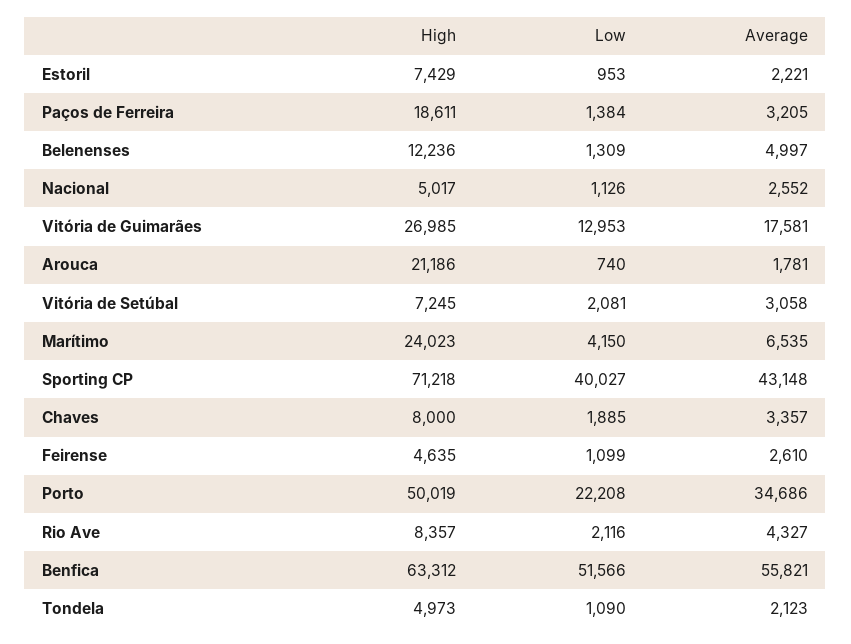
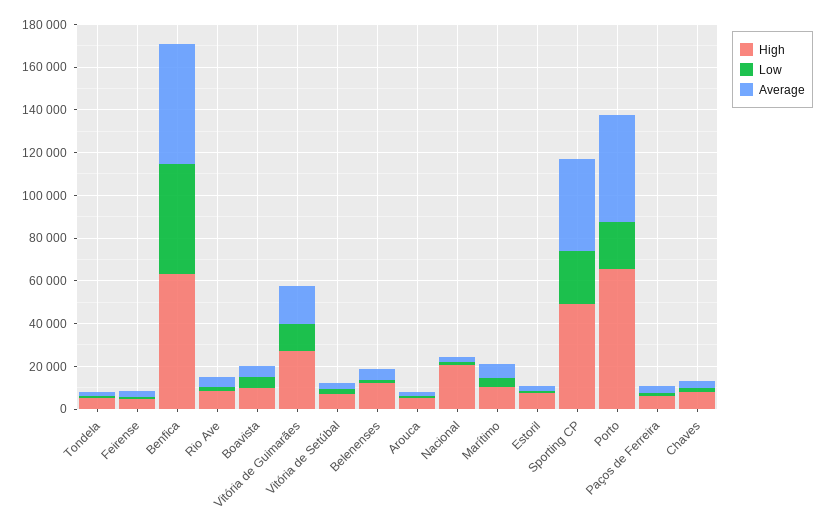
  {
    "High": {
      "Estoril": 7429,
-     "Paços de Ferreira": 18611,
+     "Paços de Ferreira": 5000,
      "Belenenses": 12236,
-     "Nacional": 5017,
+     "Nacional": 20000,
      "Vitória de Guimarães": 26985,
-     "Arouca": 21186,
+     "Arouca": 5000,
      "Vitória de Setúbal": 7245,
-     "Marítimo": 24023,
+     "Marítimo": 10000,
-     "Sporting CP": 71218,
+     "Sporting CP": 50000,
      "Chaves": 8000,
      "Feirense": 4635,
-     "Porto": 50019,
+     "Porto": 65000,
      "Rio Ave": 8357,
      "Benfica": 63312,
-     "Tondela": 4973
+     "Tondela": 4973,
+     "Boavista": 10000
    },
    "Low": {
      "Estoril": 953,
      "Paços de Ferreira": 1384,
      "Belenenses": 1309,
      "Nacional": 1126,
      "Vitória de Guimarães": 12953,
      "Arouca": 740,
      "Vitória de Setúbal": 2081,
      "Marítimo": 4150,
-     "Sporting CP": 40027,
+     "Sporting CP": 25000,
      "Chaves": 1885,
      "Feirense": 1099,
      "Porto": 22208,
      "Rio Ave": 2116,
      "Benfica": 51566,
-     "Tondela": 1090
+     "Tondela": 1090,
+     "Boavista": 5000
    },
    "Average": {
      "Estoril": 2221,
      "Paços de Ferreira": 3205,
      "Belenenses": 4997,
      "Nacional": 2552,
      "Vitória de Guimarães": 17581,
      "Arouca": 1781,
      "Vitória de Setúbal": 3058,
      "Marítimo": 6535,
      "Sporting CP": 43148,
      "Chaves": 3357,
      "Feirense": 2610,
-     "Porto": 34686,
+     "Porto": 50000,
      "Rio Ave": 4327,
      "Benfica": 55821,
-     "Tondela": 2123
+     "Tondela": 2123,
+     "Boavista": 5000
    }
  }

